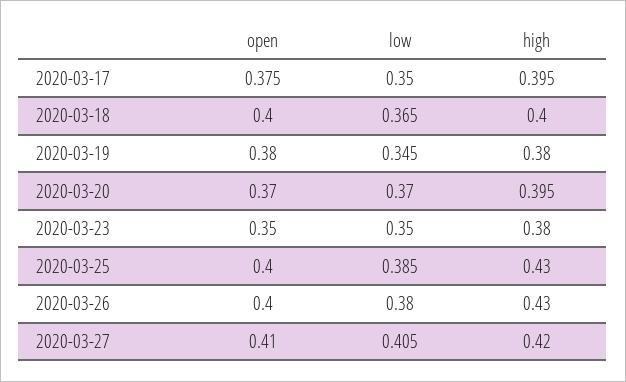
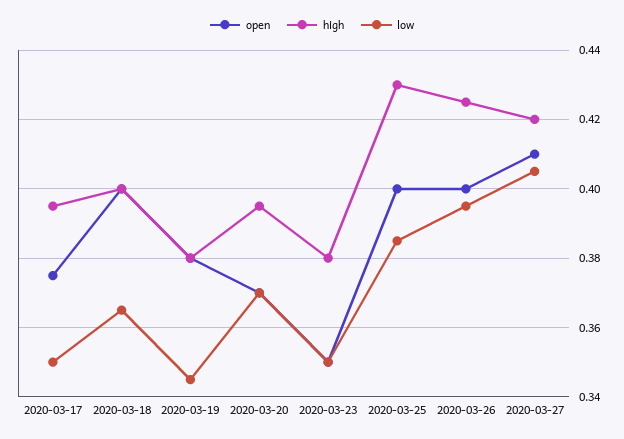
  {
    "open": {
      "2020-03-17": 0.375,
      "2020-03-18": 0.4,
      "2020-03-19": 0.38,
      "2020-03-20": 0.37,
      "2020-03-23": 0.35,
      "2020-03-25": 0.4,
      "2020-03-26": 0.4,
      "2020-03-27": 0.41
    },
    "low": {
      "2020-03-17": 0.35,
      "2020-03-18": 0.365,
      "2020-03-19": 0.345,
      "2020-03-20": 0.37,
      "2020-03-23": 0.35,
      "2020-03-25": 0.385,
-     "2020-03-26": 0.38,
+     "2020-03-26": 0.395,
      "2020-03-27": 0.405
    },
    "high": {
      "2020-03-17": 0.395,
      "2020-03-18": 0.4,
      "2020-03-19": 0.38,
      "2020-03-20": 0.395,
      "2020-03-23": 0.38,
      "2020-03-25": 0.43,
-     "2020-03-26": 0.43,
+     "2020-03-26": 0.425,
      "2020-03-27": 0.42
    }
  }

